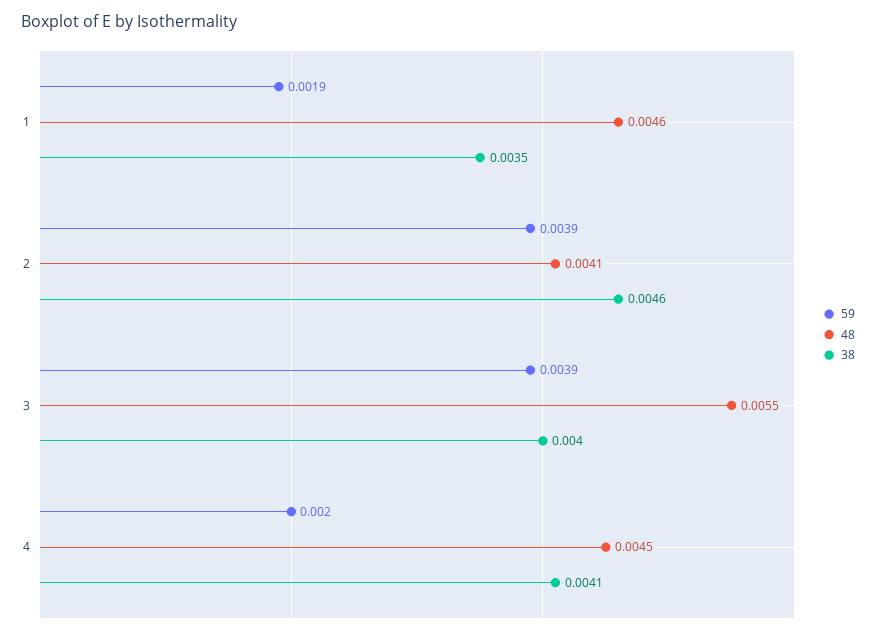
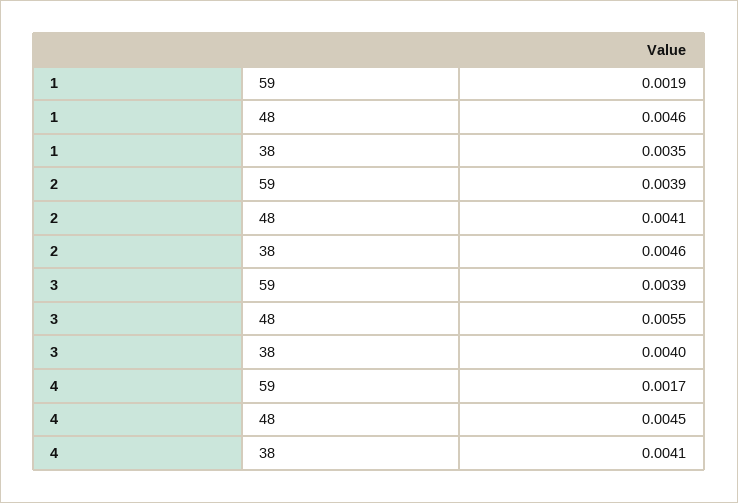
  {
    "59": {
      "1": 0.0019,
      "2": 0.0039,
      "3": 0.0039,
-     "4": 0.002
+     "4": 0.0017
    },
    "48": {
      "1": 0.0046,
      "2": 0.0041,
      "3": 0.0055,
      "4": 0.0045
    },
    "38": {
      "1": 0.0035,
      "2": 0.0046,
      "3": 0.004,
      "4": 0.0041
    }
  }

